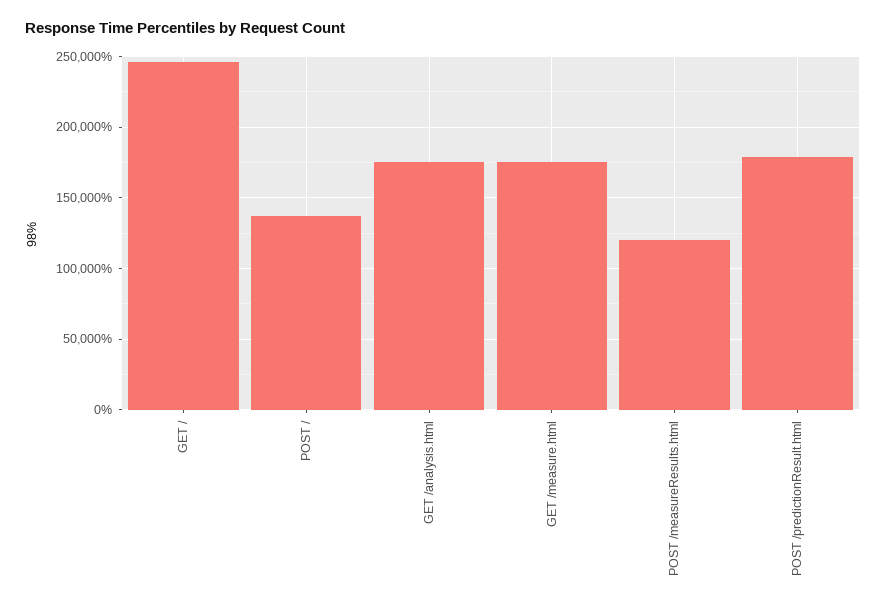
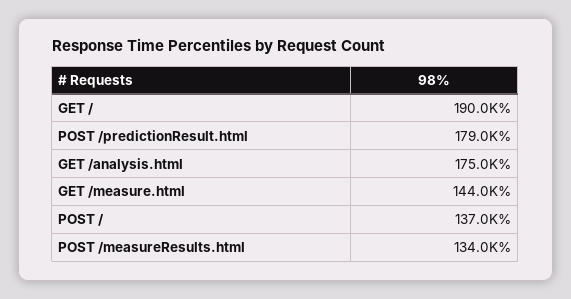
  {
-   "GET /": 245000,
+   "GET /": 190000,
    "POST /": 137000,
    "GET /analysis.html": 175000,
-   "GET /measure.html": 175000,
+   "GET /measure.html": 144000,
-   "POST /measureResults.html": 120000,
+   "POST /measureResults.html": 134000,
    "POST /predictionResult.html": 179000
  }

